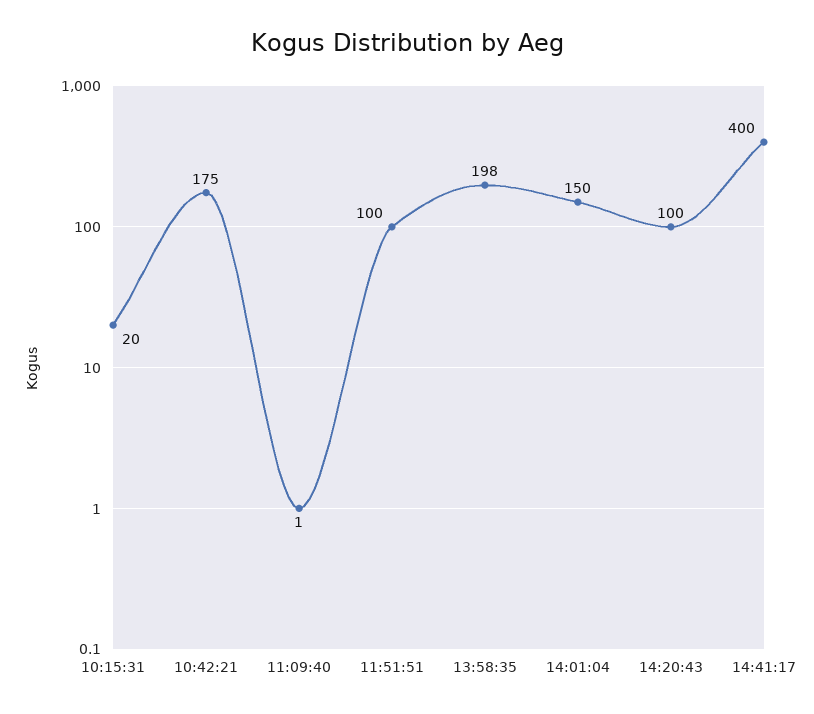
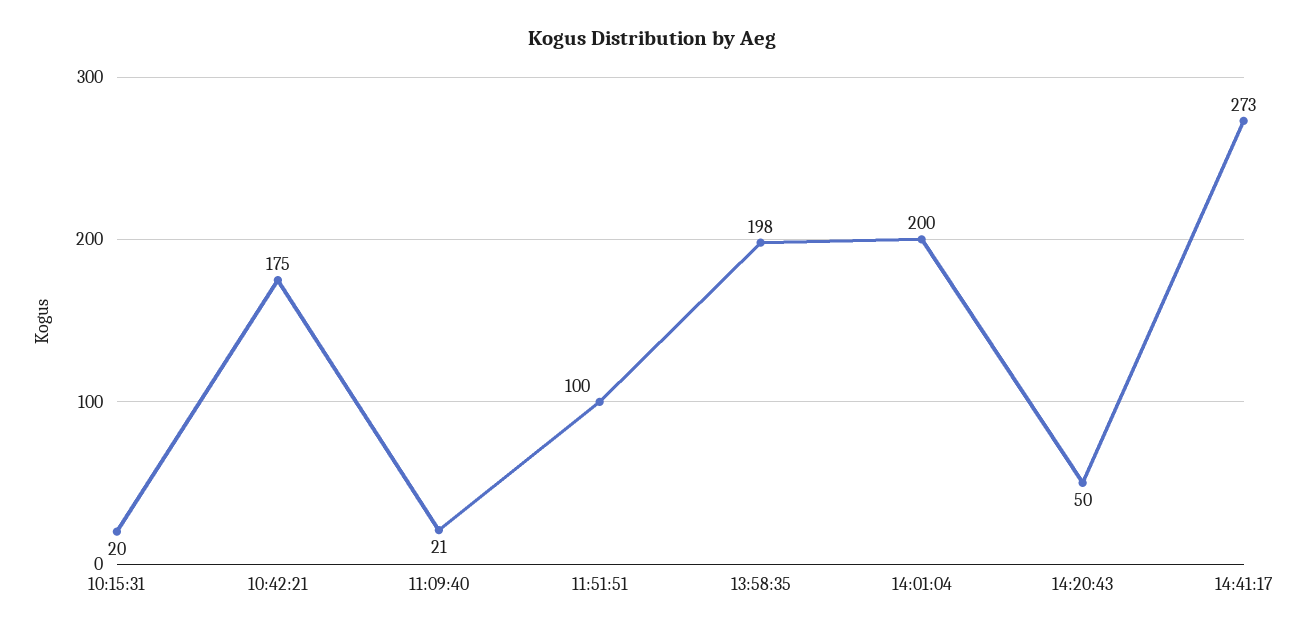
  {
    "10:15:31": 20,
    "10:42:21": 175,
-   "11:09:40": 1,
+   "11:09:40": 21,
    "11:51:51": 100,
    "13:58:35": 198,
-   "14:01:04": 150,
+   "14:01:04": 200,
-   "14:20:43": 100,
+   "14:20:43": 50,
-   "14:41:17": 400
+   "14:41:17": 273
  }

